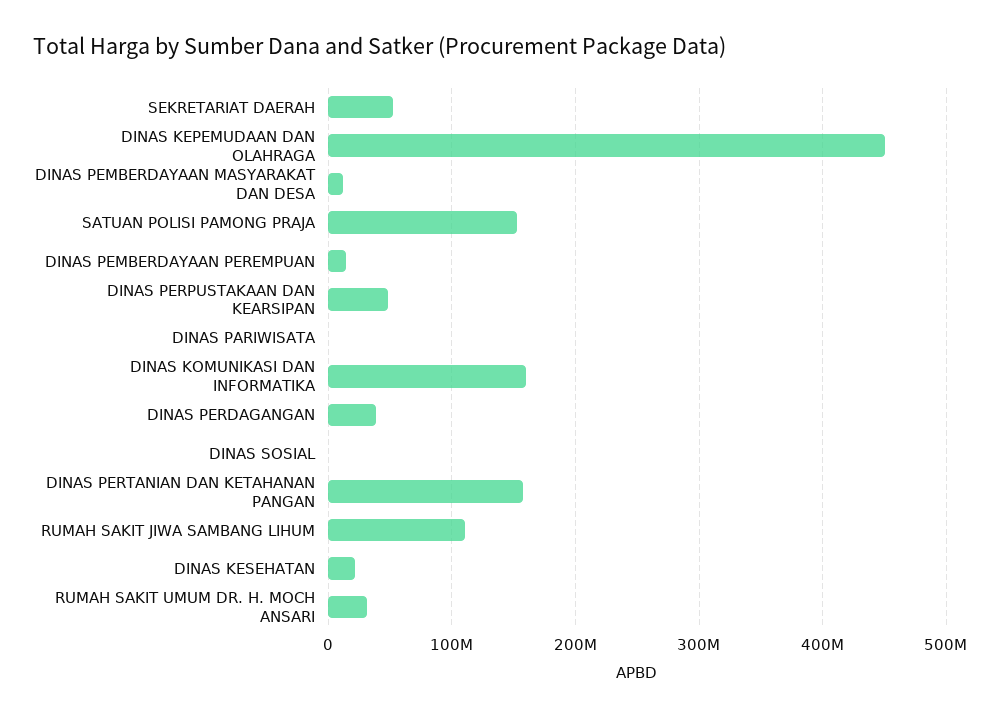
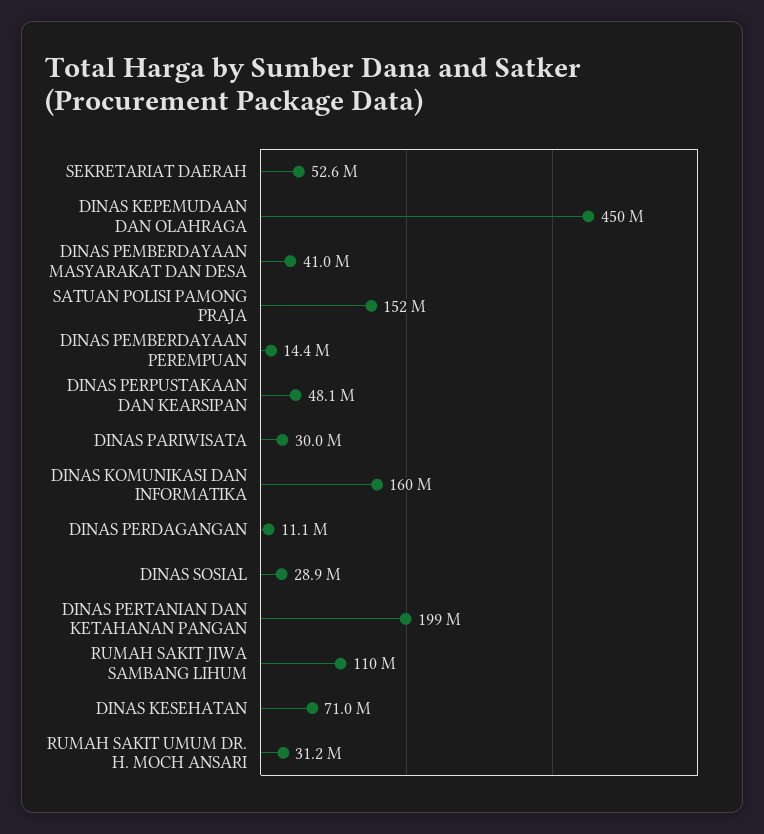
  {
    "SEKRETARIAT DAERAH": 52600000,
    "DINAS KEPEMUDAAN DAN OLAHRAGA": 450000000,
-   "DINAS PEMBERDAYAAN MASYARAKAT DAN DESA": 10000000,
+   "DINAS PEMBERDAYAAN MASYARAKAT DAN DESA": 41000000,
    "SATUAN POLISI PAMONG PRAJA": 152000000,
    "DINAS PEMBERDAYAAN PEREMPUAN": 14400000,
    "DINAS PERPUSTAKAAN DAN KEARSIPAN": 48100000,
-   "DINAS PARIWISATA": 0,
+   "DINAS PARIWISATA": 30000000,
    "DINAS KOMUNIKASI DAN INFORMATIKA": 160000000,
-   "DINAS PERDAGANGAN": 40000000,
+   "DINAS PERDAGANGAN": 11100000,
-   "DINAS SOSIAL": 0,
+   "DINAS SOSIAL": 28900000,
-   "DINAS PERTANIAN DAN KETAHANAN PANGAN": 160000000,
+   "DINAS PERTANIAN DAN KETAHANAN PANGAN": 199000000,
    "RUMAH SAKIT JIWA SAMBANG LIHUM": 110000000,
-   "DINAS KESEHATAN": 20000000,
+   "DINAS KESEHATAN": 71000000,
    "RUMAH SAKIT UMUM DR. H. MOCH ANSARI": 31200000
  }

